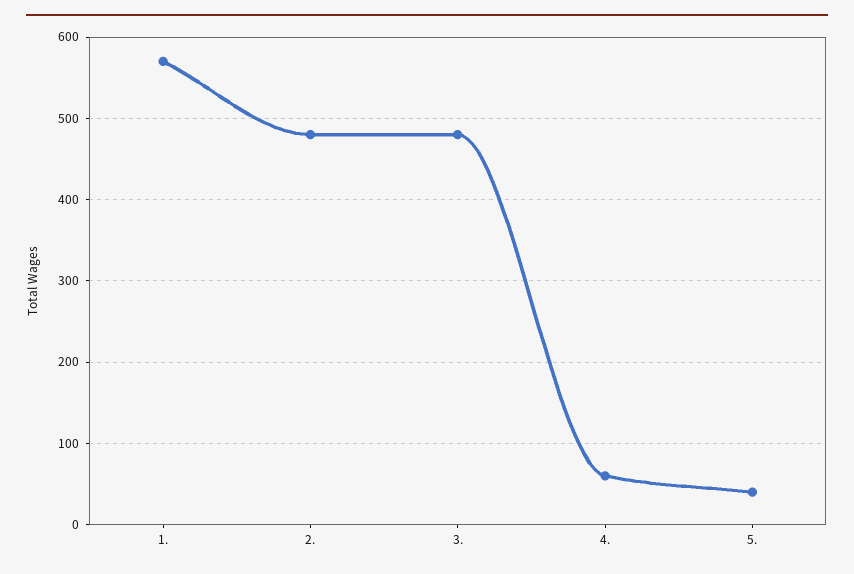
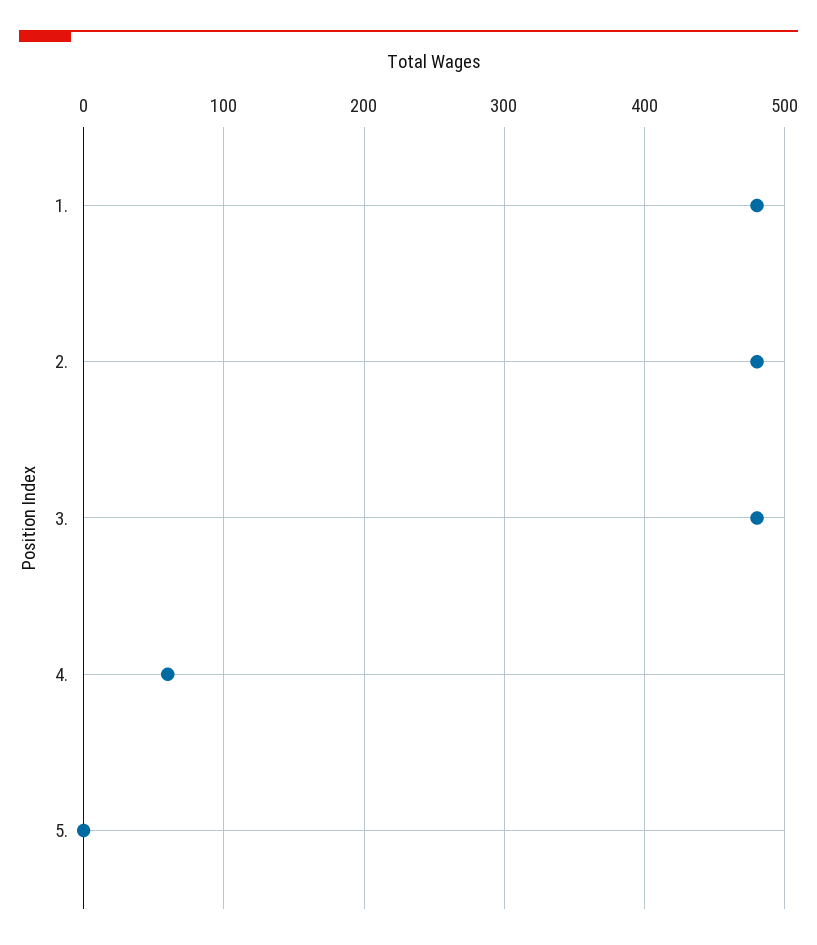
  {
-   "1.": 570,
+   "1.": 480,
    "2.": 480,
    "3.": 480,
    "4.": 60,
-   "5.": 40
+   "5.": 0
  }

